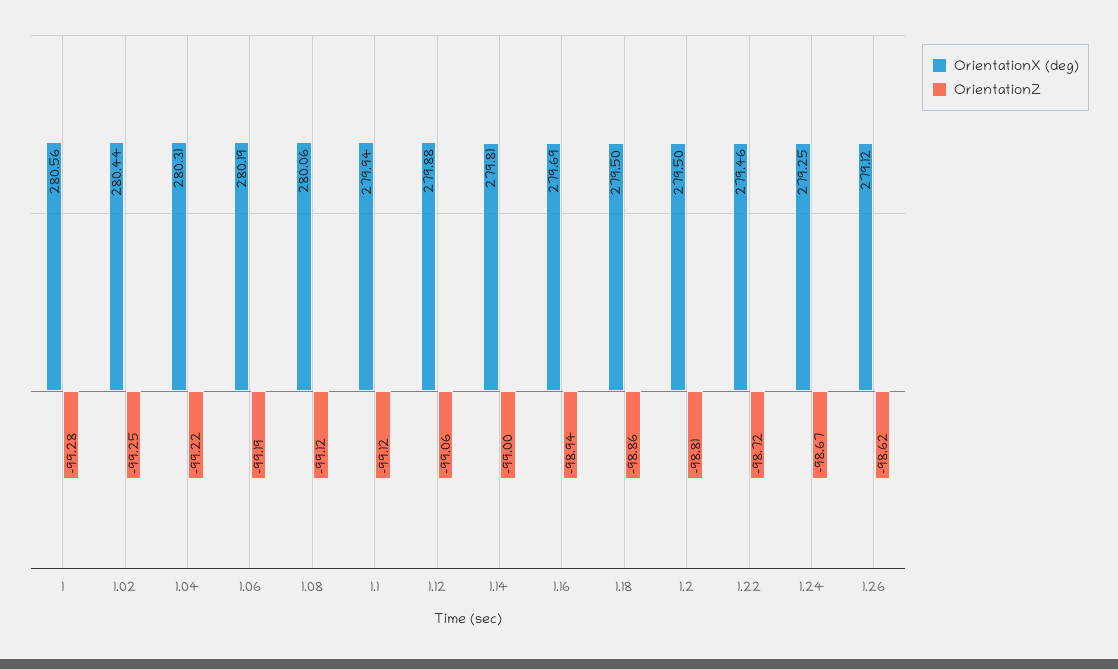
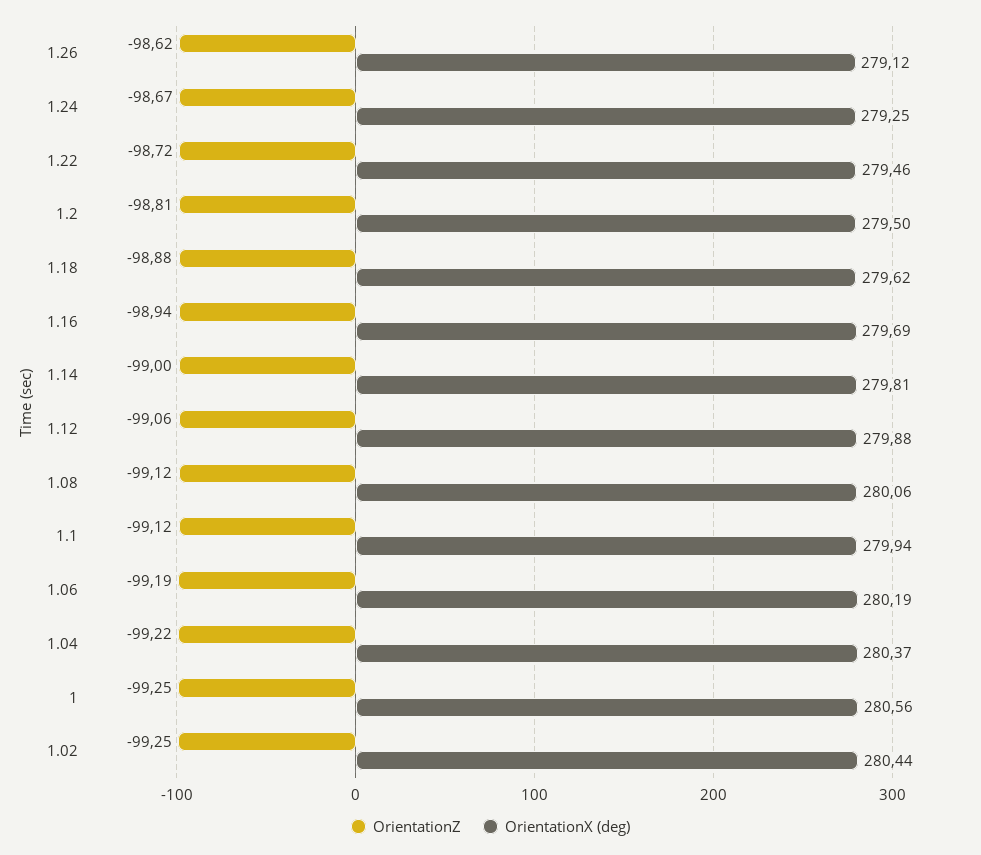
  {
    "OrientationX (deg)": {
      "1": 280.56,
      "1.02": 280.44,
-     "1.04": 280.31,
+     "1.04": 280.37,
      "1.06": 280.19,
      "1.08": 280.06,
      "1.1": 279.94,
      "1.12": 279.88,
      "1.14": 279.81,
      "1.16": 279.69,
-     "1.18": 279.5,
+     "1.18": 279.62,
      "1.2": 279.5,
      "1.22": 279.46,
      "1.24": 279.25,
      "1.26": 279.12
    },
    "OrientationZ": {
-     "1": -99.28,
+     "1": -99.25,
      "1.02": -99.25,
      "1.04": -99.22,
      "1.06": -99.19,
      "1.08": -99.12,
      "1.1": -99.12,
      "1.12": -99.06,
      "1.14": -99,
      "1.16": -98.94,
-     "1.18": -98.86,
+     "1.18": -98.88,
      "1.2": -98.81,
      "1.22": -98.72,
      "1.24": -98.67,
      "1.26": -98.62
    }
  }

